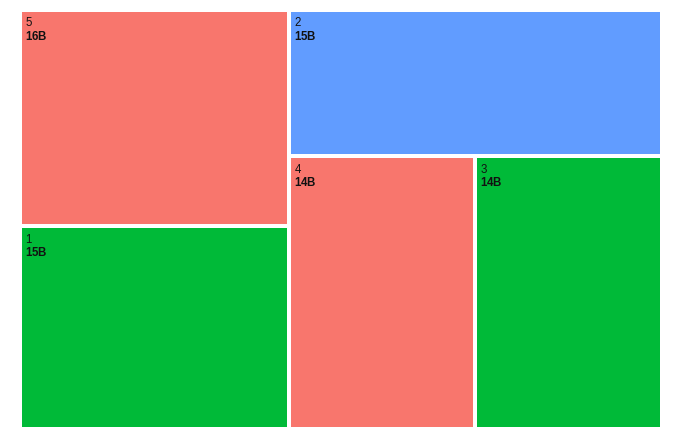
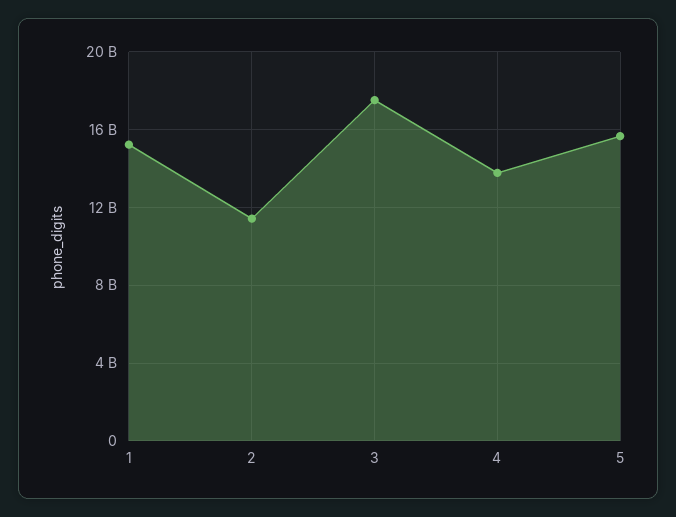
  {
    "5": 16000000000,
    "1": 15000000000,
-   "2": 15000000000,
+   "2": 11500000000,
    "4": 14000000000,
-   "3": 14000000000
+   "3": 17500000000
  }

